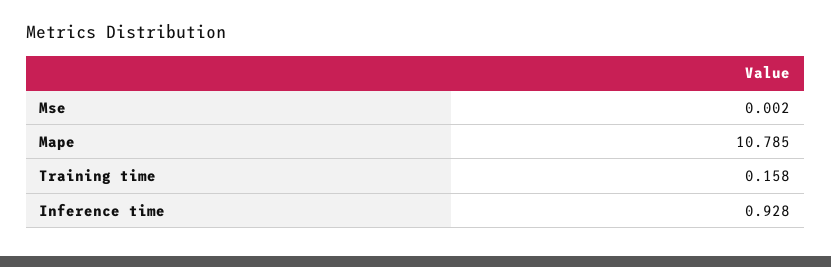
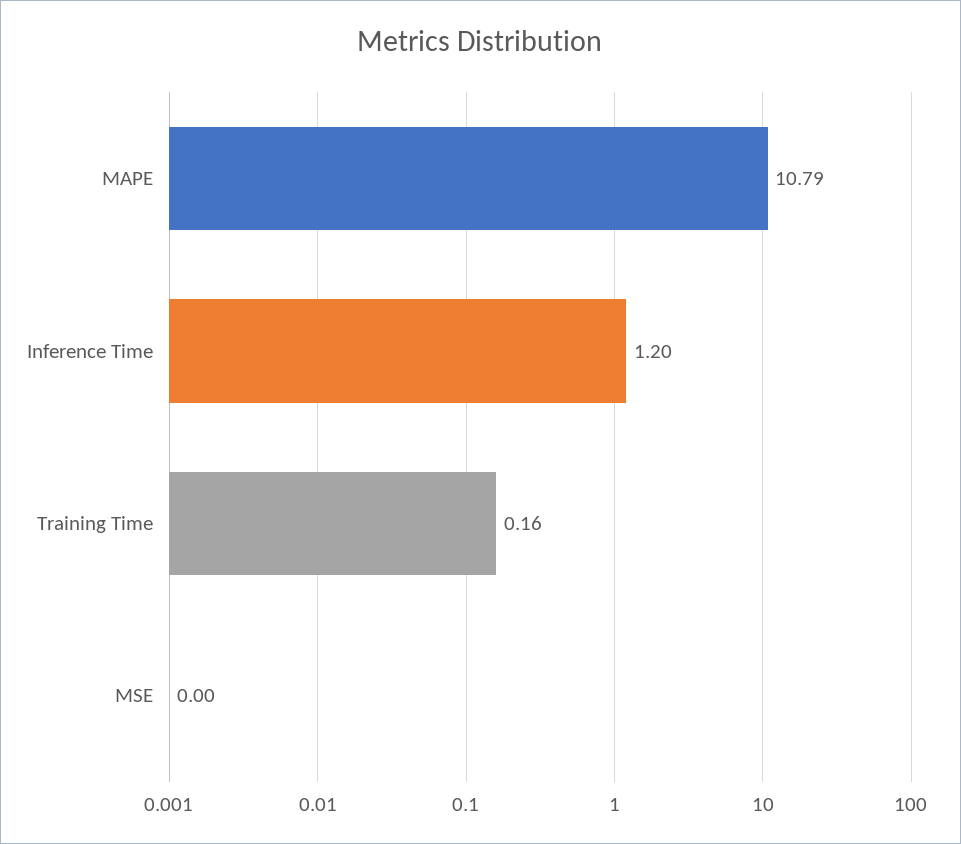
  {
    "Mse": 0.002,
    "Mape": 10.785,
    "Training time": 0.158,
-   "Inference time": 0.928
+   "Inference time": 1.2
  }

